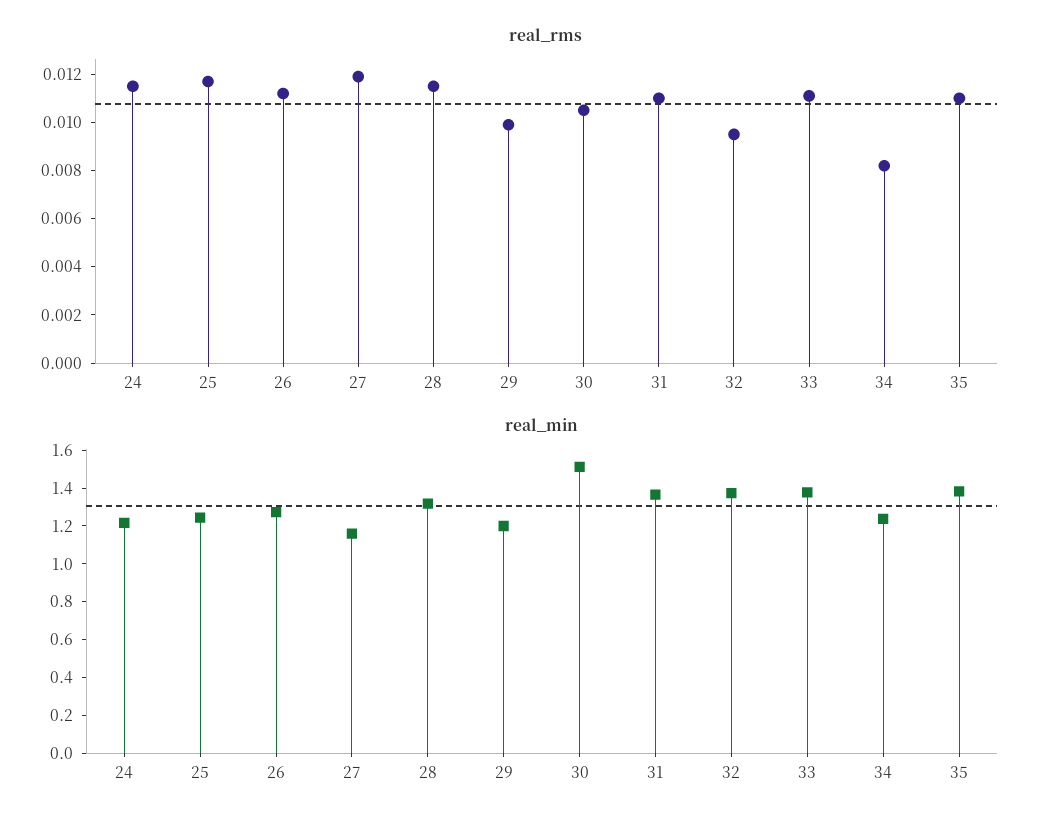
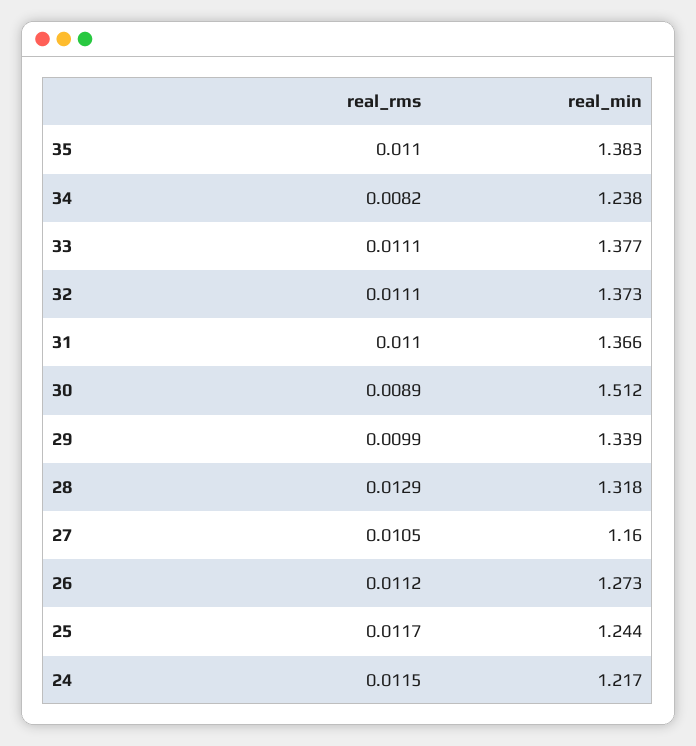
  {
    "real_rms": {
      "24": 0.0115,
      "25": 0.0117,
      "26": 0.0112,
-     "27": 0.012,
+     "27": 0.0105,
-     "28": 0.0115,
+     "28": 0.0129,
      "29": 0.0099,
-     "30": 0.0105,
+     "30": 0.0089,
      "31": 0.011,
-     "32": 0.0095,
+     "32": 0.0111,
      "33": 0.0111,
      "34": 0.0082,
      "35": 0.011
    },
    "real_min": {
      "24": 1.217,
      "25": 1.244,
      "26": 1.273,
      "27": 1.16,
      "28": 1.318,
-     "29": 1.2,
+     "29": 1.339,
      "30": 1.512,
      "31": 1.366,
      "32": 1.373,
      "33": 1.377,
      "34": 1.238,
      "35": 1.383
    }
  }

